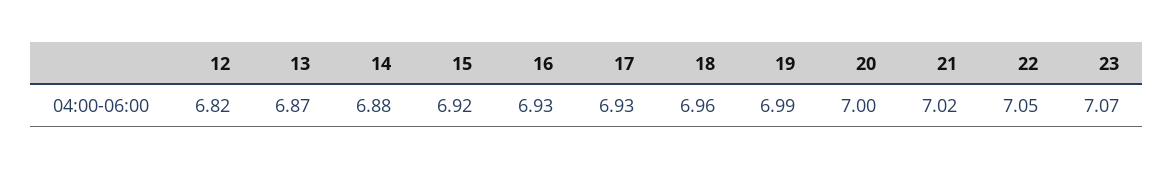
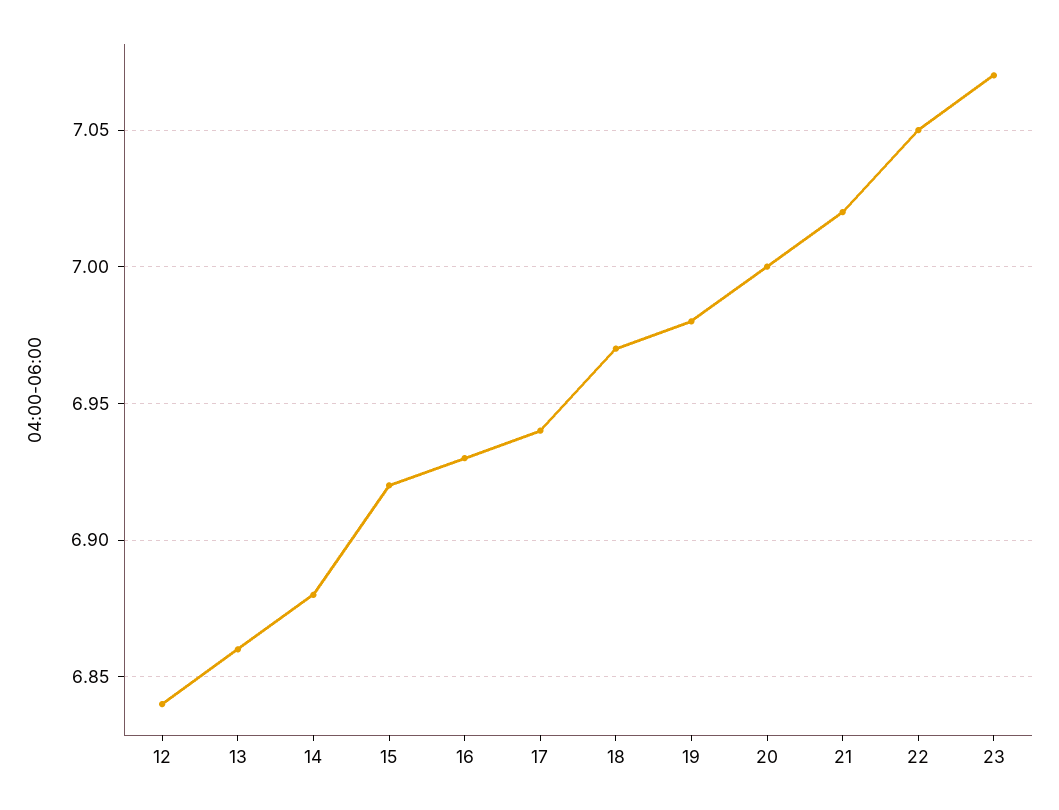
  {
-   "12": 6.82,
+   "12": 6.84,
-   "13": 6.87,
+   "13": 6.86,
    "14": 6.88,
    "15": 6.92,
    "16": 6.93,
-   "17": 6.93,
+   "17": 6.94,
-   "18": 6.96,
+   "18": 6.97,
-   "19": 6.99,
+   "19": 6.98,
    "20": 7,
    "21": 7.02,
    "22": 7.05,
    "23": 7.07
  }

